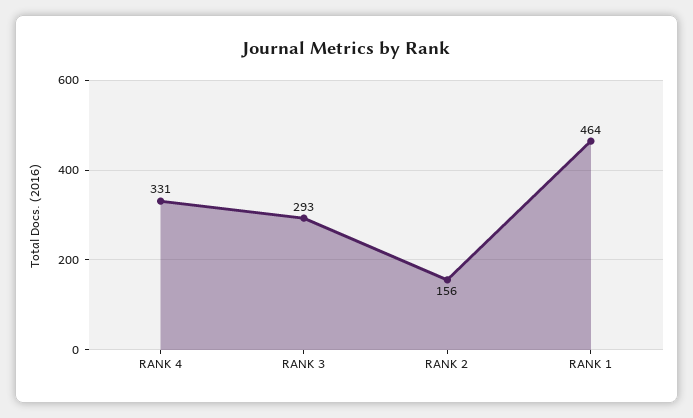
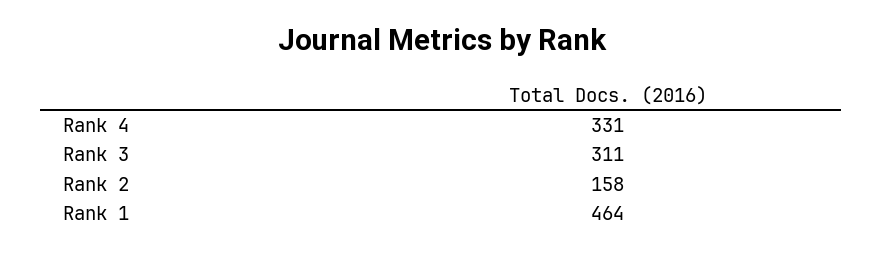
  {
    "RANK 4": 331,
-   "RANK 3": 293,
+   "RANK 3": 311,
-   "RANK 2": 156,
+   "RANK 2": 158,
    "RANK 1": 464
  }

